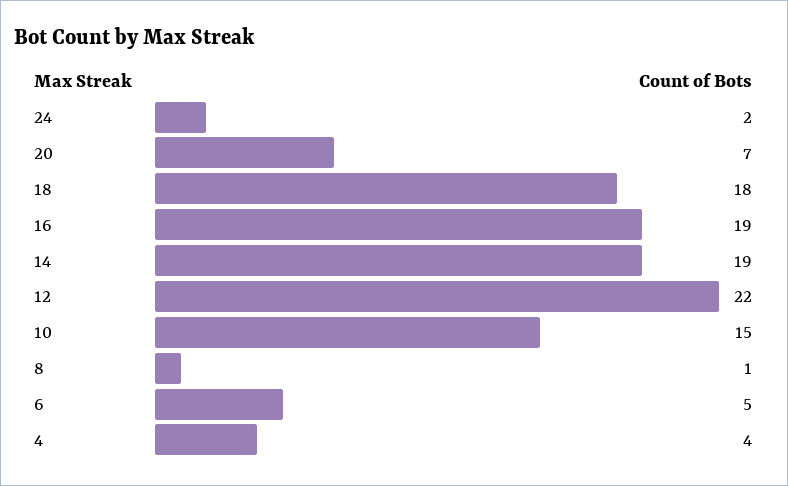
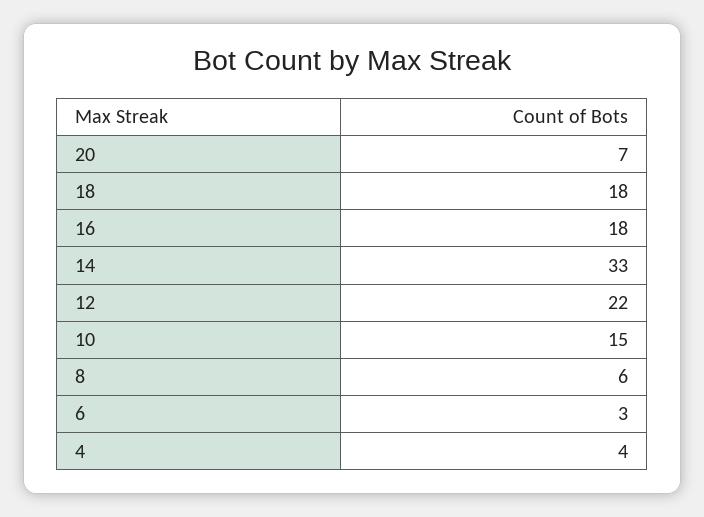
  {
-   "24": 2,
    "20": 7,
    "18": 18,
-   "16": 19,
+   "16": 18,
-   "14": 19,
+   "14": 33,
    "12": 22,
    "10": 15,
-   "8": 1,
+   "8": 6,
-   "6": 5,
+   "6": 3,
    "4": 4
  }

